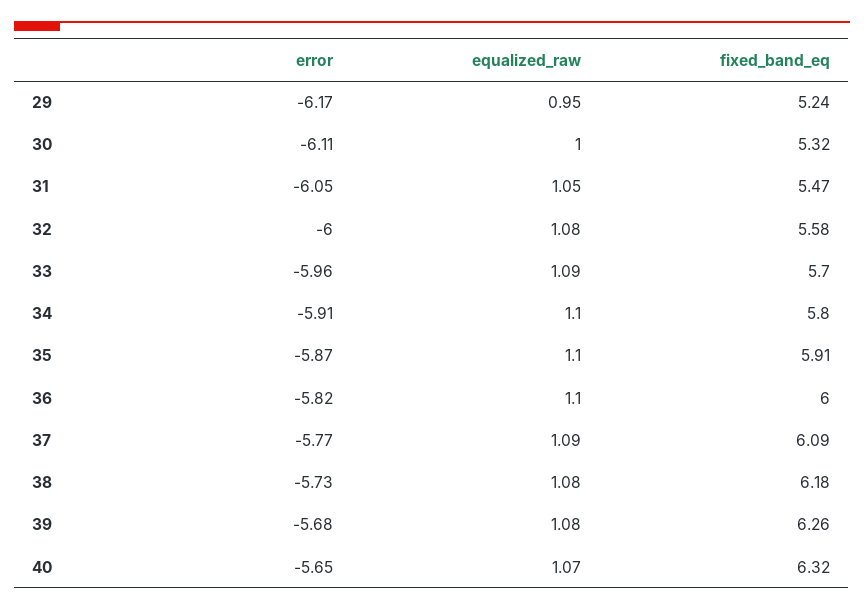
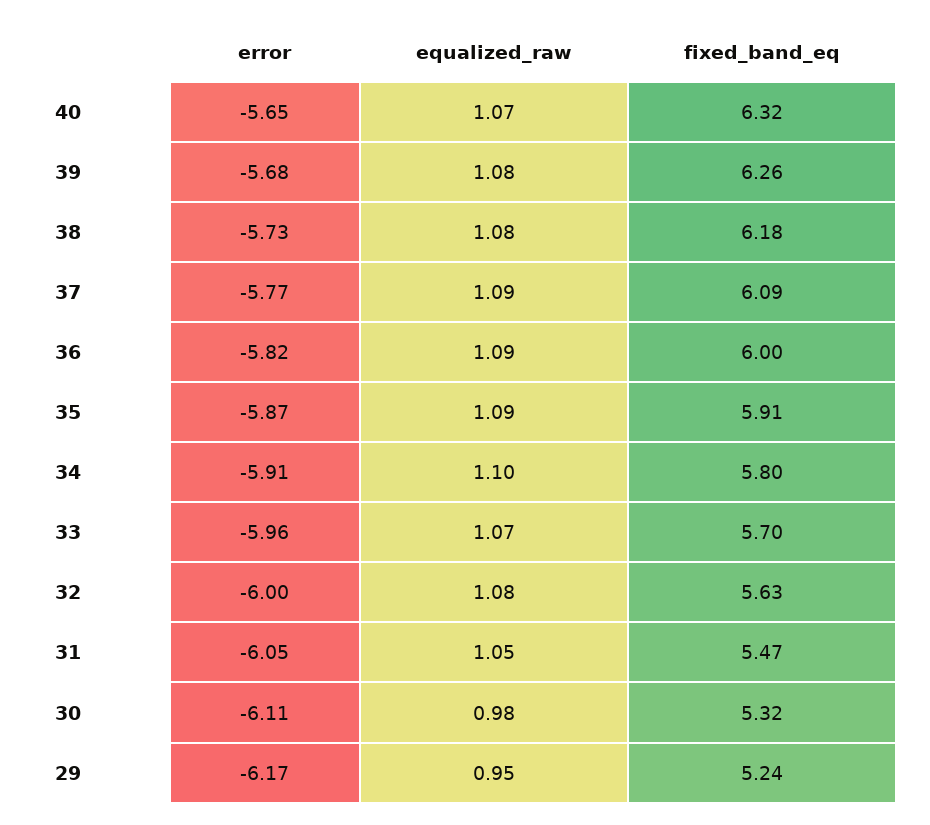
  {
    "error": {
      "29": -6.17,
      "30": -6.11,
      "31": -6.05,
      "32": -6,
      "33": -5.96,
      "34": -5.91,
      "35": -5.87,
      "36": -5.82,
      "37": -5.77,
      "38": -5.73,
      "39": -5.68,
      "40": -5.65
    },
    "equalized_raw": {
      "29": 0.95,
-     "30": 1,
+     "30": 0.98,
      "31": 1.05,
      "32": 1.08,
-     "33": 1.09,
+     "33": 1.07,
      "34": 1.1,
-     "35": 1.1,
+     "35": 1.09,
-     "36": 1.1,
+     "36": 1.09,
      "37": 1.09,
      "38": 1.08,
      "39": 1.08,
      "40": 1.07
    },
    "fixed_band_eq": {
      "29": 5.24,
      "30": 5.32,
      "31": 5.47,
-     "32": 5.58,
+     "32": 5.63,
      "33": 5.7,
      "34": 5.8,
      "35": 5.91,
      "36": 6,
      "37": 6.09,
      "38": 6.18,
      "39": 6.26,
      "40": 6.32
    }
  }

